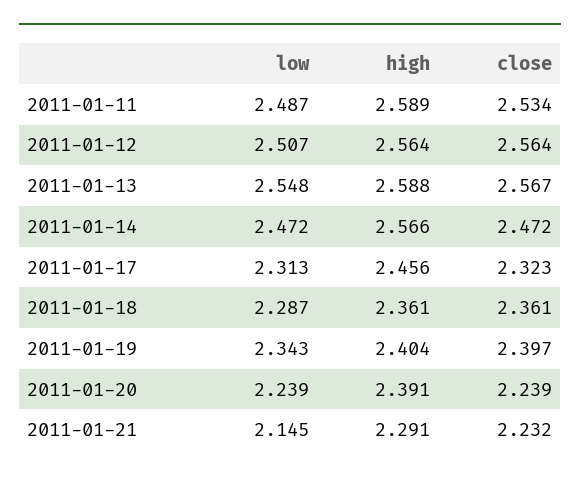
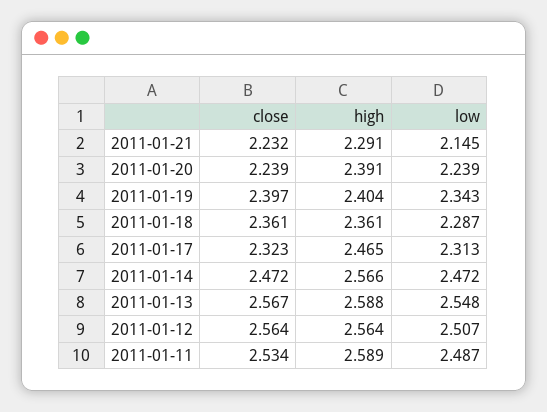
  {
    "low": {
      "2011-01-11": 2.487,
      "2011-01-12": 2.507,
      "2011-01-13": 2.548,
      "2011-01-14": 2.472,
      "2011-01-17": 2.313,
      "2011-01-18": 2.287,
      "2011-01-19": 2.343,
      "2011-01-20": 2.239,
      "2011-01-21": 2.145
    },
    "high": {
      "2011-01-11": 2.589,
      "2011-01-12": 2.564,
      "2011-01-13": 2.588,
      "2011-01-14": 2.566,
-     "2011-01-17": 2.456,
+     "2011-01-17": 2.465,
      "2011-01-18": 2.361,
      "2011-01-19": 2.404,
      "2011-01-20": 2.391,
      "2011-01-21": 2.291
    },
    "close": {
      "2011-01-11": 2.534,
      "2011-01-12": 2.564,
      "2011-01-13": 2.567,
      "2011-01-14": 2.472,
      "2011-01-17": 2.323,
      "2011-01-18": 2.361,
      "2011-01-19": 2.397,
      "2011-01-20": 2.239,
      "2011-01-21": 2.232
    }
  }

